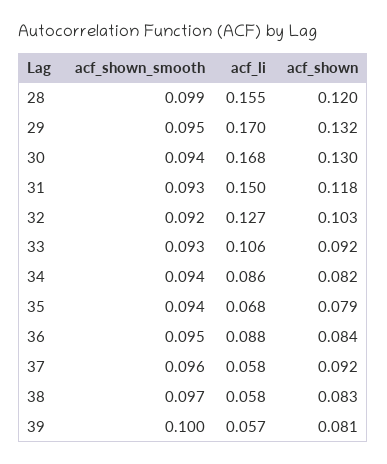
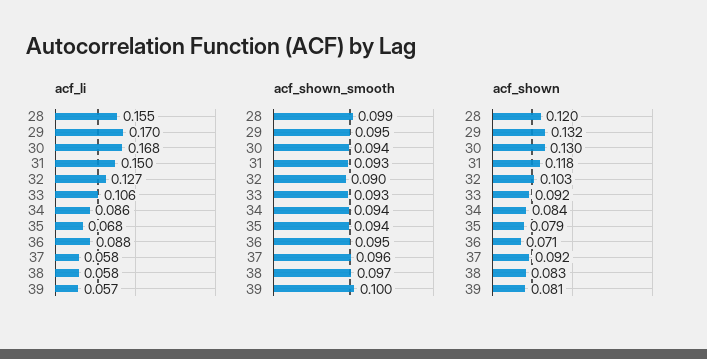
  {
    "acf_shown_smooth": {
      "28": 0.099,
      "29": 0.095,
      "30": 0.094,
      "31": 0.093,
-     "32": 0.092,
+     "32": 0.09,
      "33": 0.093,
      "34": 0.094,
      "35": 0.094,
      "36": 0.095,
      "37": 0.096,
      "38": 0.097,
      "39": 0.1
    },
    "acf_li": {
      "28": 0.155,
      "29": 0.17,
      "30": 0.168,
      "31": 0.15,
      "32": 0.127,
      "33": 0.106,
      "34": 0.086,
      "35": 0.068,
      "36": 0.088,
      "37": 0.058,
      "38": 0.058,
      "39": 0.057
    },
    "acf_shown": {
      "28": 0.12,
      "29": 0.132,
      "30": 0.13,
      "31": 0.118,
      "32": 0.103,
      "33": 0.092,
-     "34": 0.082,
+     "34": 0.084,
      "35": 0.079,
-     "36": 0.084,
+     "36": 0.071,
      "37": 0.092,
      "38": 0.083,
      "39": 0.081
    }
  }

